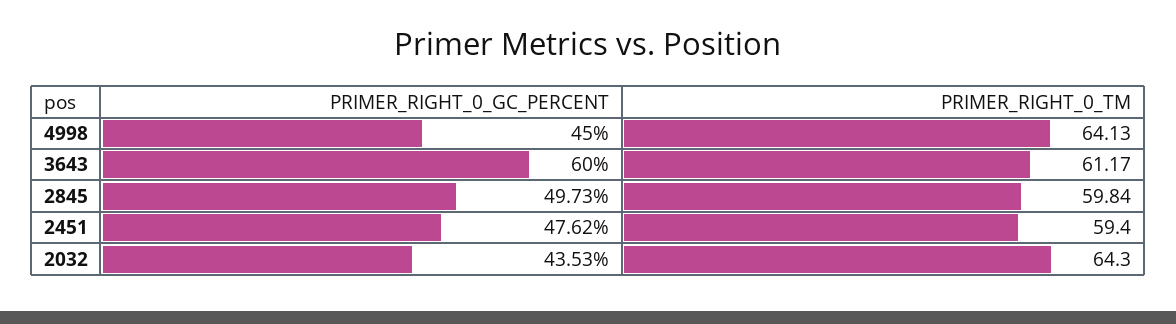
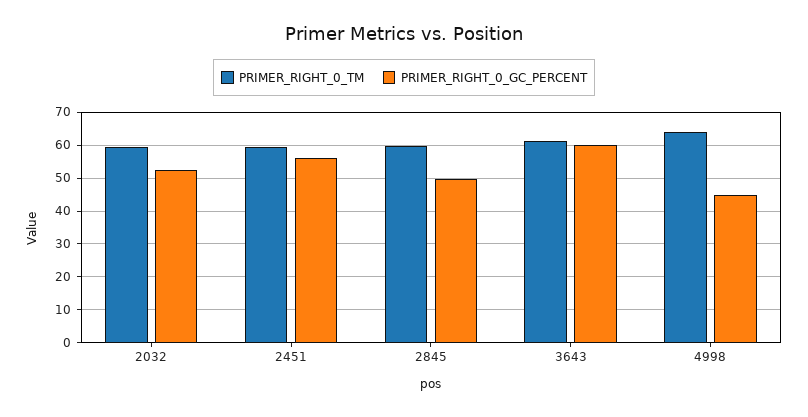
  {
    "PRIMER_RIGHT_0_GC_PERCENT": {
      "4998": 45,
      "3643": 60,
      "2845": 49.73,
-     "2451": 47.62,
+     "2451": 56,
-     "2032": 43.53
+     "2032": 52
    },
    "PRIMER_RIGHT_0_TM": {
      "4998": 64.13,
      "3643": 61.17,
      "2845": 59.84,
      "2451": 59.4,
-     "2032": 64.3
+     "2032": 60
    }
  }

